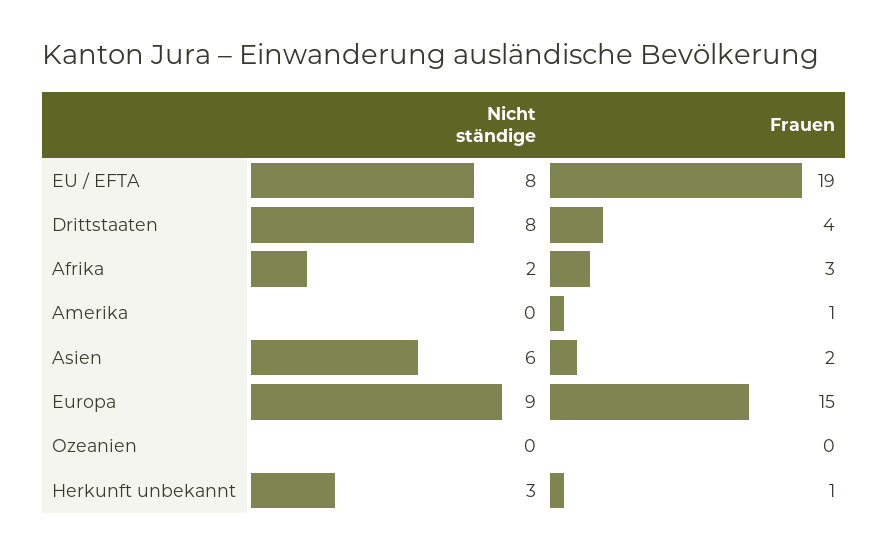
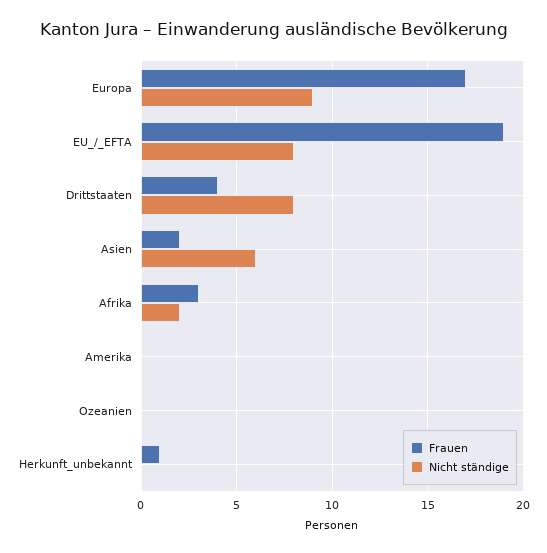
  {
    "Nicht ständige": {
      "EU / EFTA": 8,
      "Drittstaaten": 8,
      "Afrika": 2,
      "Amerika": 0,
      "Asien": 6,
      "Europa": 9,
      "Ozeanien": 0,
-     "Herkunft unbekannt": 3
+     "Herkunft unbekannt": 0
    },
    "Frauen": {
      "EU / EFTA": 19,
      "Drittstaaten": 4,
      "Afrika": 3,
-     "Amerika": 1,
+     "Amerika": 0,
      "Asien": 2,
-     "Europa": 15,
+     "Europa": 17,
      "Ozeanien": 0,
      "Herkunft unbekannt": 1
    }
  }

